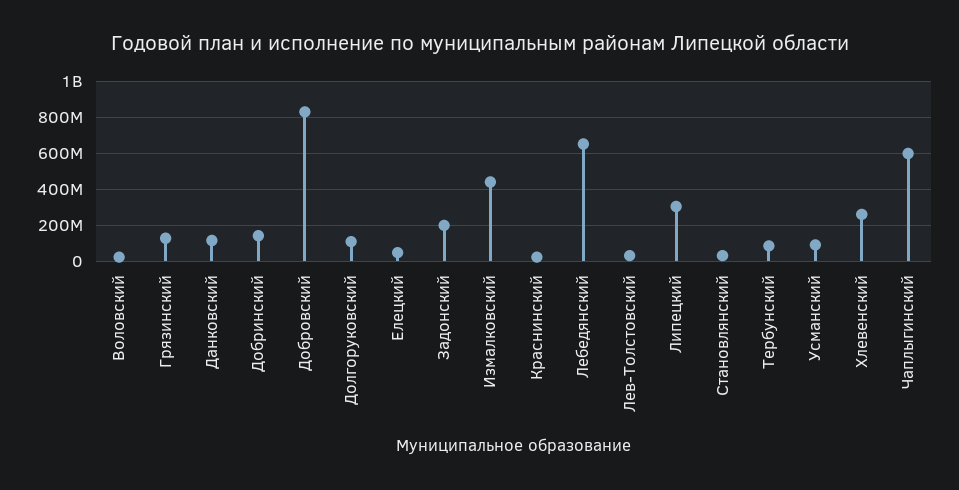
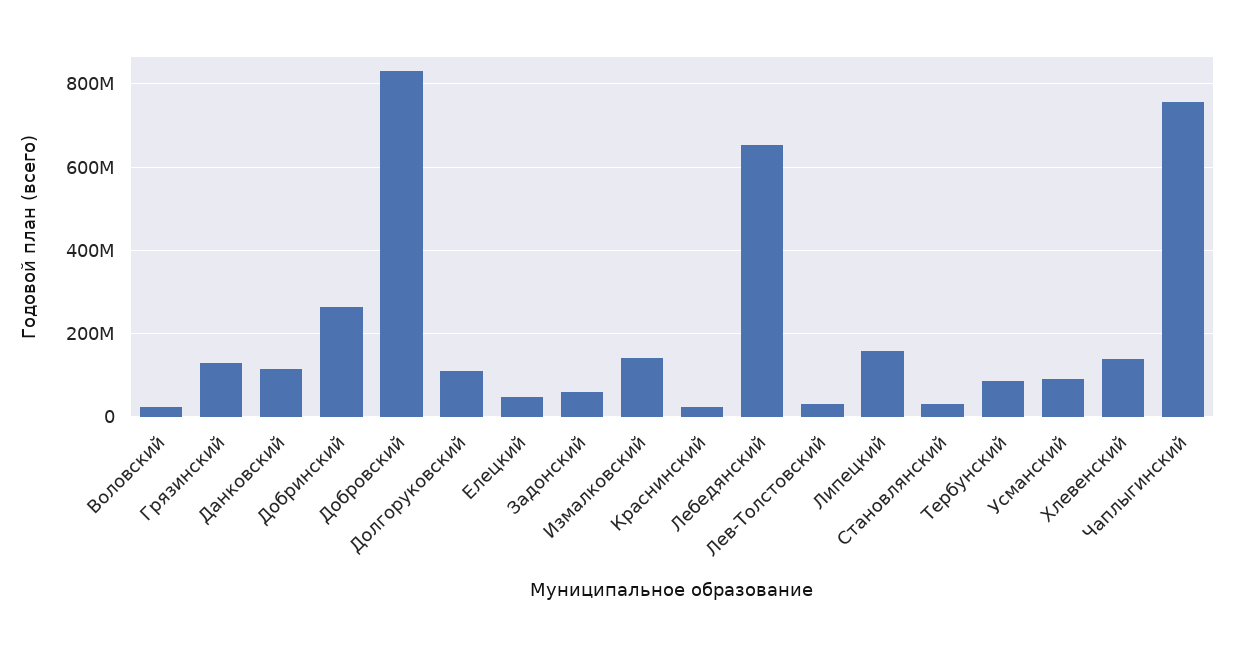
  {
    "Воловский": 20000000,
    "Грязинский": 120000000,
    "Данковский": 120000000,
-   "Добринский": 150000000,
+   "Добринский": 260000000,
    "Добровский": 840000000,
    "Долгоруковский": 100000000,
    "Елецкий": 40000000,
-   "Задонский": 200000000,
+   "Задонский": 60000000,
-   "Измалковский": 450000000,
+   "Измалковский": 140000000,
    "Краснинский": 20000000,
    "Лебедянский": 660000000,
    "Лев-Толстовский": 40000000,
-   "Липецкий": 300000000,
+   "Липецкий": 160000000,
    "Становлянский": 40000000,
    "Тербунский": 80000000,
    "Усманский": 100000000,
-   "Хлевенский": 250000000,
+   "Хлевенский": 140000000,
-   "Чаплыгинский": 600000000
+   "Чаплыгинский": 760000000
  }

